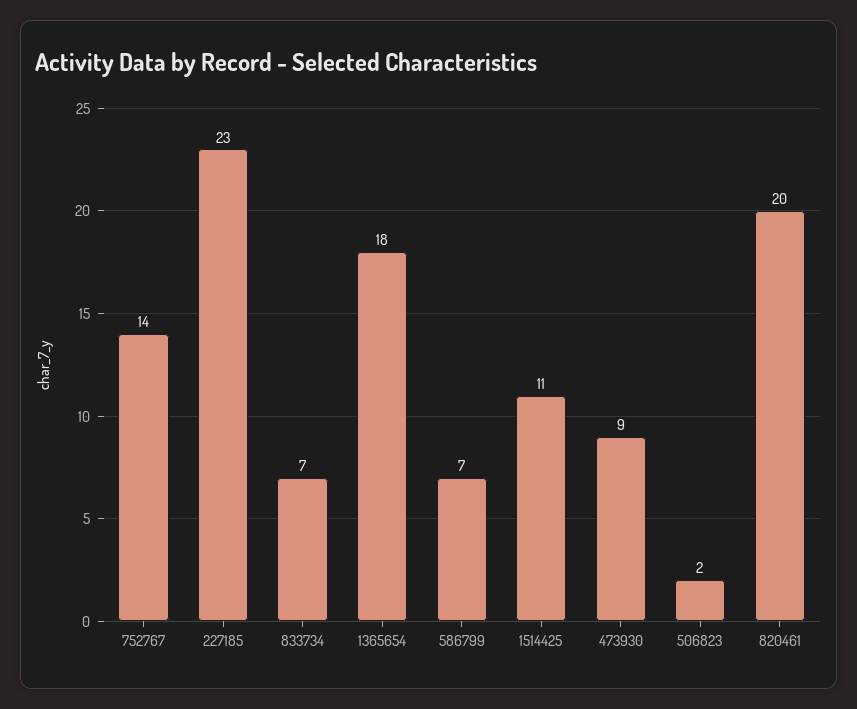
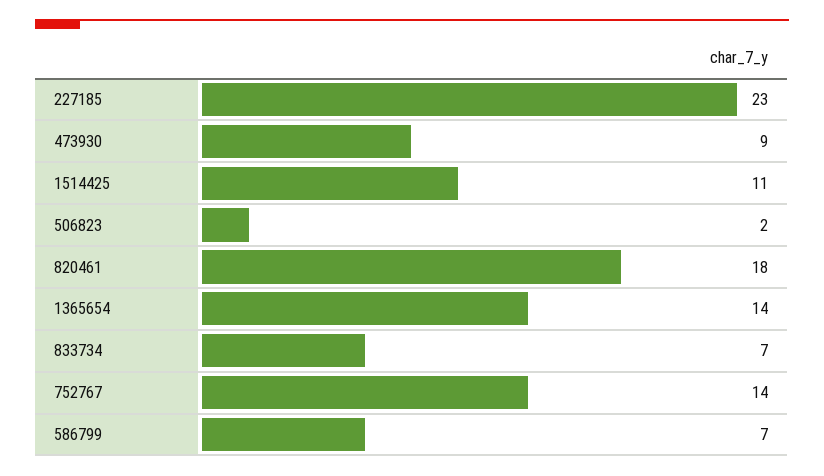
  {
    "752767": 14,
    "227185": 23,
    "833734": 7,
-   "1365654": 18,
+   "1365654": 14,
    "586799": 7,
    "1514425": 11,
    "473930": 9,
    "506823": 2,
-   "820461": 20
+   "820461": 18
  }

